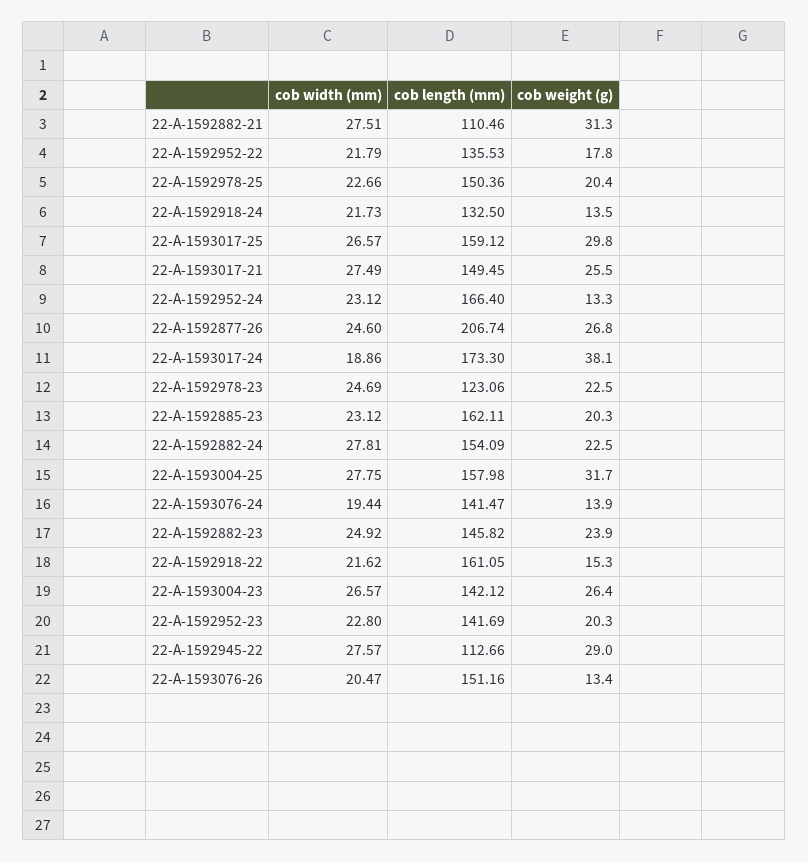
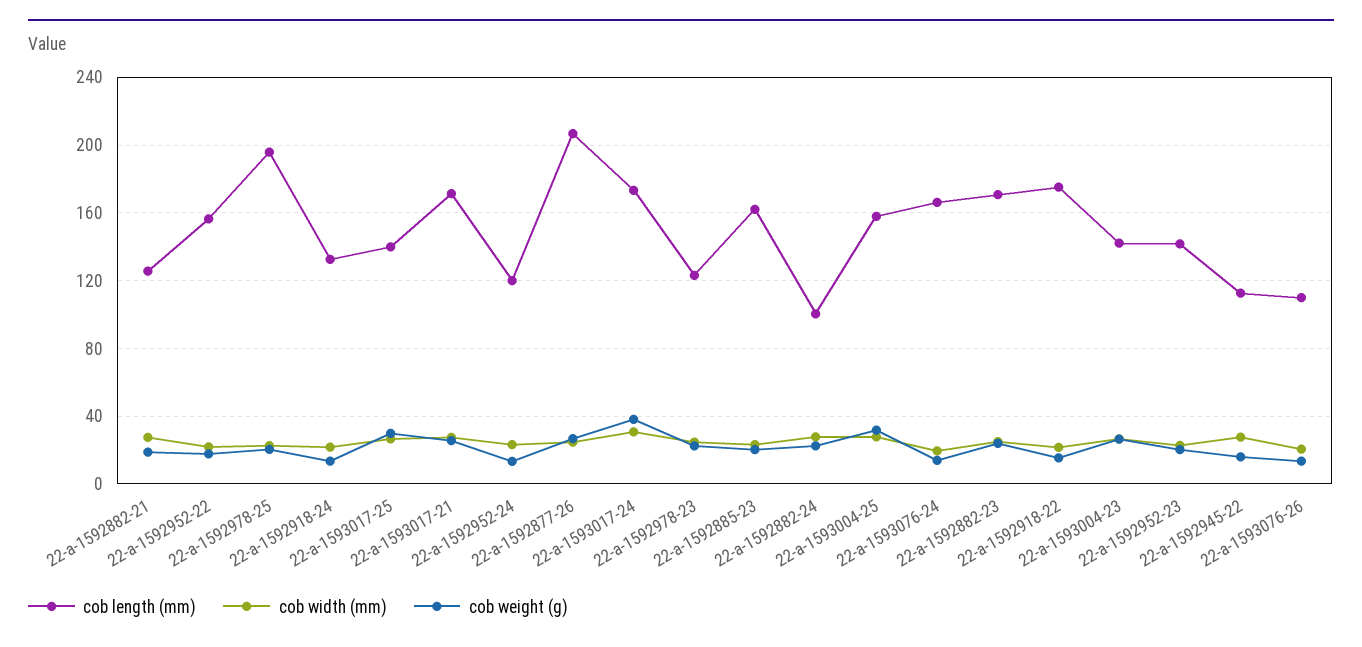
  {
    "cob width (mm)": {
      "22-A-1592882-21": 27.51,
      "22-A-1592952-22": 21.79,
      "22-A-1592978-25": 22.66,
      "22-A-1592918-24": 21.73,
      "22-A-1593017-25": 26.57,
      "22-A-1593017-21": 27.49,
      "22-A-1592952-24": 23.12,
      "22-A-1592877-26": 24.6,
-     "22-A-1593017-24": 18.86,
+     "22-A-1593017-24": 30,
      "22-A-1592978-23": 24.69,
      "22-A-1592885-23": 23.12,
      "22-A-1592882-24": 27.81,
      "22-A-1593004-25": 27.75,
      "22-A-1593076-24": 19.44,
      "22-A-1592882-23": 24.92,
      "22-A-1592918-22": 21.62,
      "22-A-1593004-23": 26.57,
      "22-A-1592952-23": 22.8,
      "22-A-1592945-22": 27.57,
      "22-A-1593076-26": 20.47
    },
    "cob length (mm)": {
-     "22-A-1592882-21": 110.46,
+     "22-A-1592882-21": 125,
-     "22-A-1592952-22": 135.53,
+     "22-A-1592952-22": 155,
-     "22-A-1592978-25": 150.36,
+     "22-A-1592978-25": 195,
      "22-A-1592918-24": 132.5,
-     "22-A-1593017-25": 159.12,
+     "22-A-1593017-25": 140,
-     "22-A-1593017-21": 149.45,
+     "22-A-1593017-21": 170,
-     "22-A-1592952-24": 166.4,
+     "22-A-1592952-24": 120,
      "22-A-1592877-26": 206.74,
      "22-A-1593017-24": 173.3,
      "22-A-1592978-23": 123.06,
      "22-A-1592885-23": 162.11,
-     "22-A-1592882-24": 154.09,
+     "22-A-1592882-24": 100,
      "22-A-1593004-25": 157.98,
-     "22-A-1593076-24": 141.47,
+     "22-A-1593076-24": 165,
-     "22-A-1592882-23": 145.82,
+     "22-A-1592882-23": 170,
-     "22-A-1592918-22": 161.05,
+     "22-A-1592918-22": 175,
      "22-A-1593004-23": 142.12,
      "22-A-1592952-23": 141.69,
      "22-A-1592945-22": 112.66,
-     "22-A-1593076-26": 151.16
+     "22-A-1593076-26": 110
    },
    "cob weight (g)": {
-     "22-A-1592882-21": 31.3,
+     "22-A-1592882-21": 20,
      "22-A-1592952-22": 17.8,
      "22-A-1592978-25": 20.4,
      "22-A-1592918-24": 13.5,
      "22-A-1593017-25": 29.8,
      "22-A-1593017-21": 25.5,
      "22-A-1592952-24": 13.3,
      "22-A-1592877-26": 26.8,
      "22-A-1593017-24": 38.1,
      "22-A-1592978-23": 22.5,
      "22-A-1592885-23": 20.3,
      "22-A-1592882-24": 22.5,
      "22-A-1593004-25": 31.7,
      "22-A-1593076-24": 13.9,
      "22-A-1592882-23": 23.9,
      "22-A-1592918-22": 15.3,
      "22-A-1593004-23": 26.4,
      "22-A-1592952-23": 20.3,
-     "22-A-1592945-22": 29,
+     "22-A-1592945-22": 15,
      "22-A-1593076-26": 13.4
    }
  }

